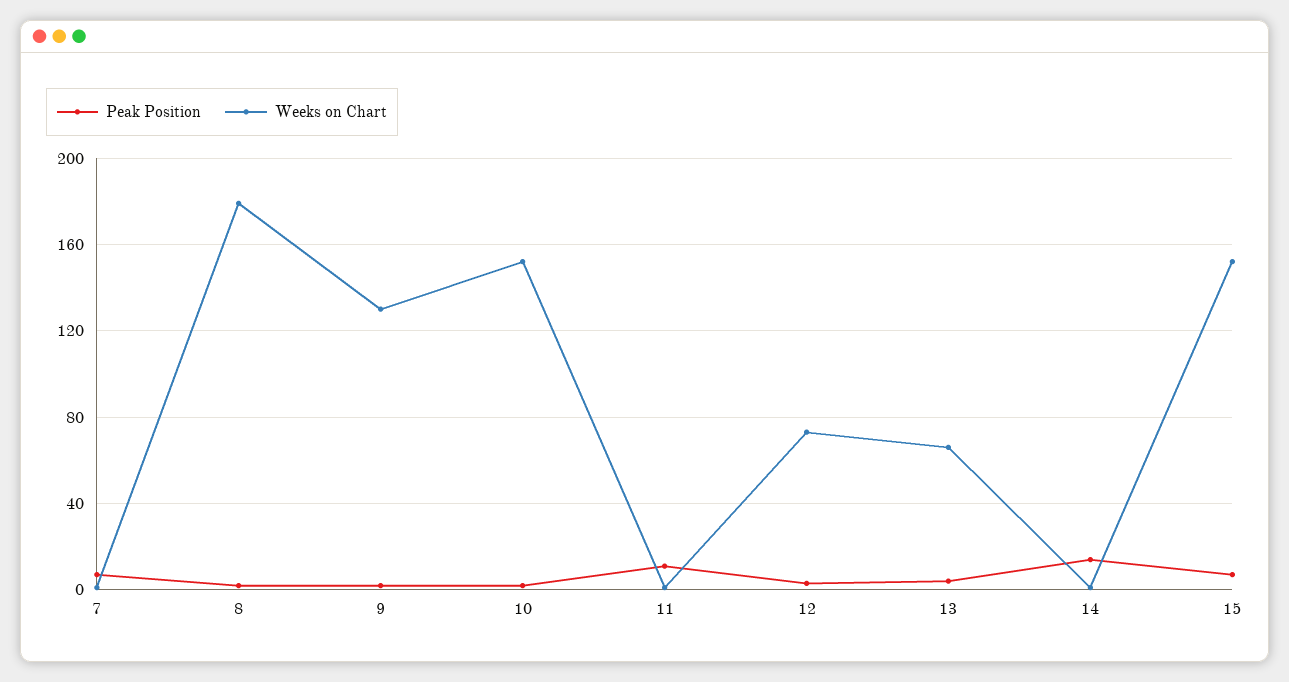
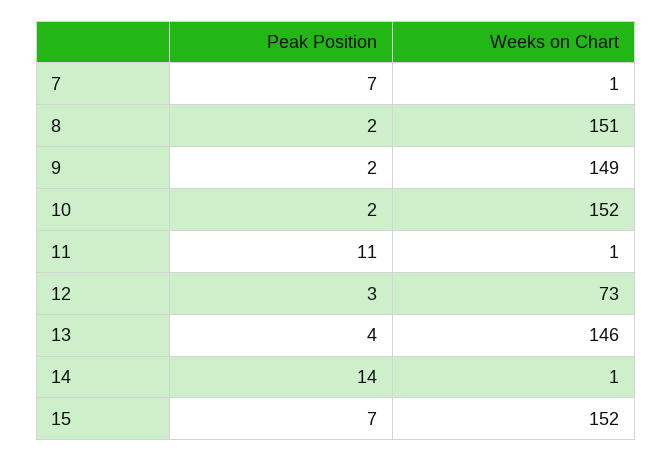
  {
    "Peak Position": {
      "7": 7,
      "8": 2,
      "9": 2,
      "10": 2,
      "11": 11,
      "12": 3,
      "13": 4,
      "14": 14,
      "15": 7
    },
    "Weeks on Chart": {
      "7": 1,
-     "8": 180,
+     "8": 151,
-     "9": 130,
+     "9": 149,
      "10": 152,
      "11": 1,
      "12": 73,
-     "13": 65,
+     "13": 146,
      "14": 1,
      "15": 152
    }
  }

